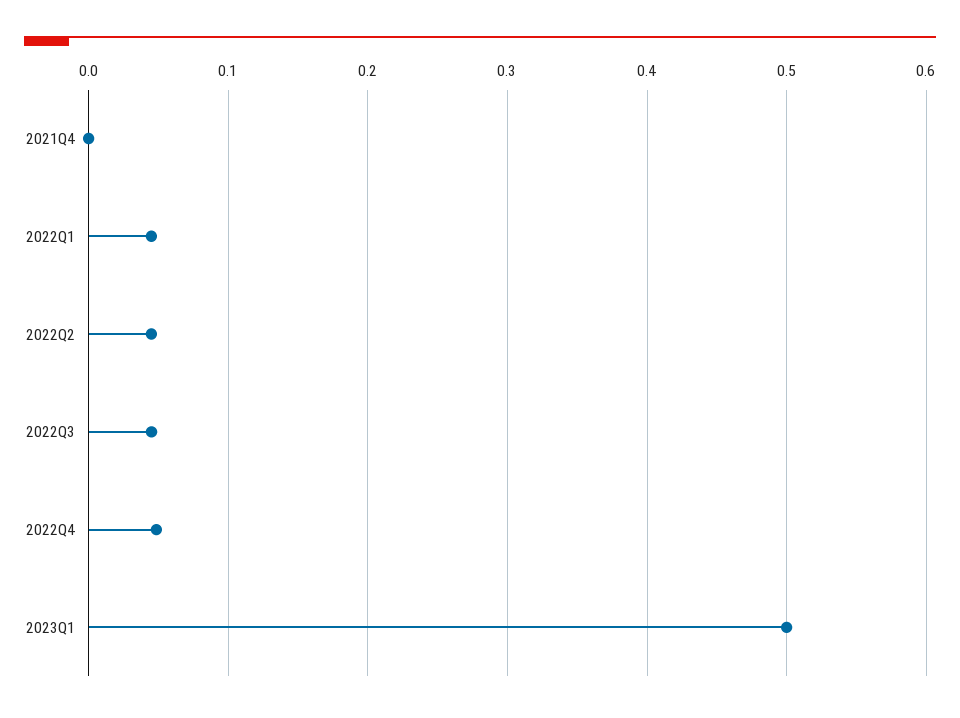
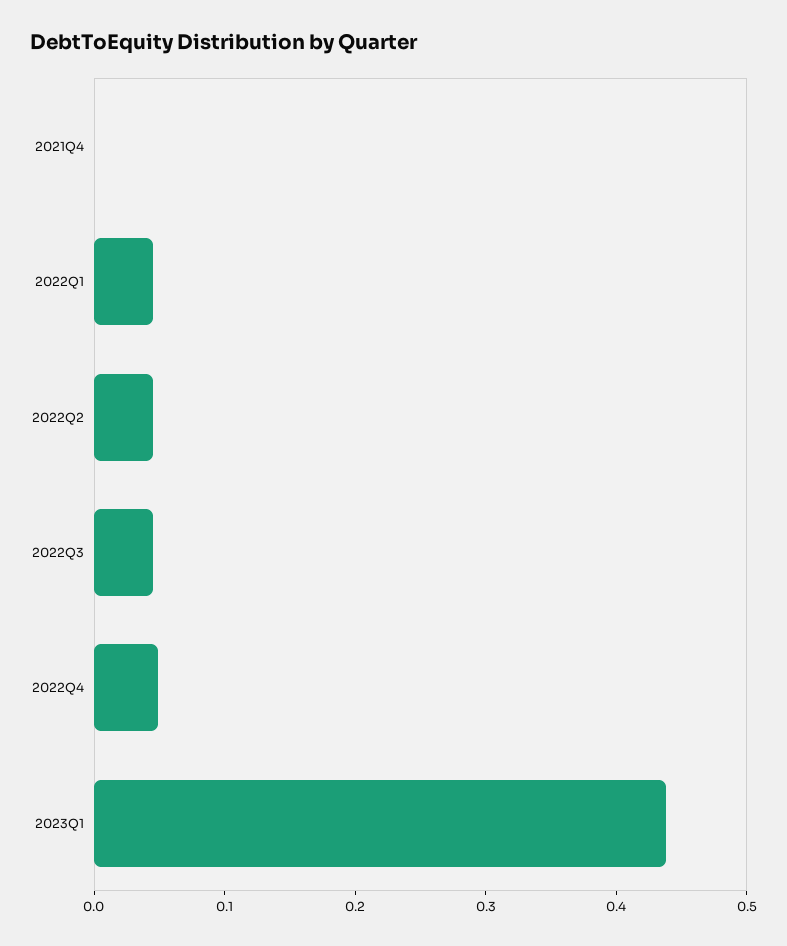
  {
    "2021Q4": 0,
    "2022Q1": 0.04,
    "2022Q2": 0.04,
    "2022Q3": 0.05,
    "2022Q4": 0.05,
-   "2023Q1": 0.5
+   "2023Q1": 0.44
  }

